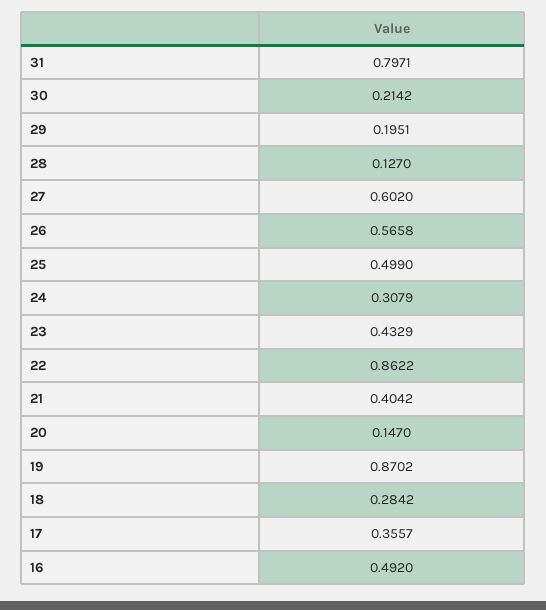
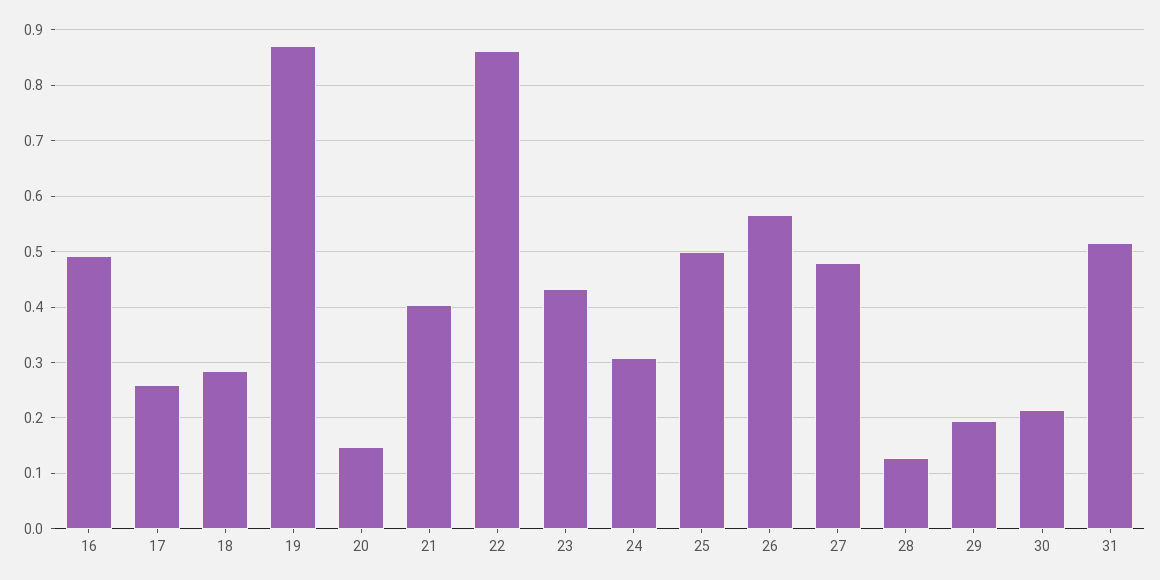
  {
-   "31": 0.7971,
+   "31": 0.52,
    "30": 0.2142,
    "29": 0.1951,
    "28": 0.127,
-   "27": 0.602,
+   "27": 0.48,
    "26": 0.5658,
    "25": 0.499,
    "24": 0.3079,
    "23": 0.4329,
    "22": 0.8622,
    "21": 0.4042,
    "20": 0.147,
    "19": 0.8702,
    "18": 0.2842,
-   "17": 0.3557,
+   "17": 0.26,
    "16": 0.492
  }

